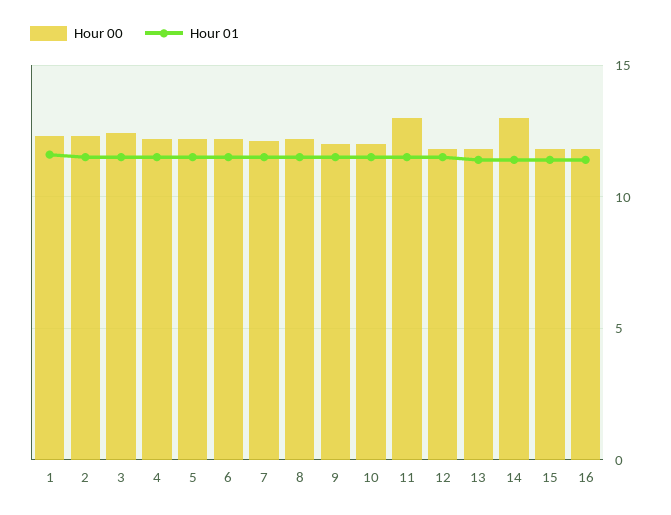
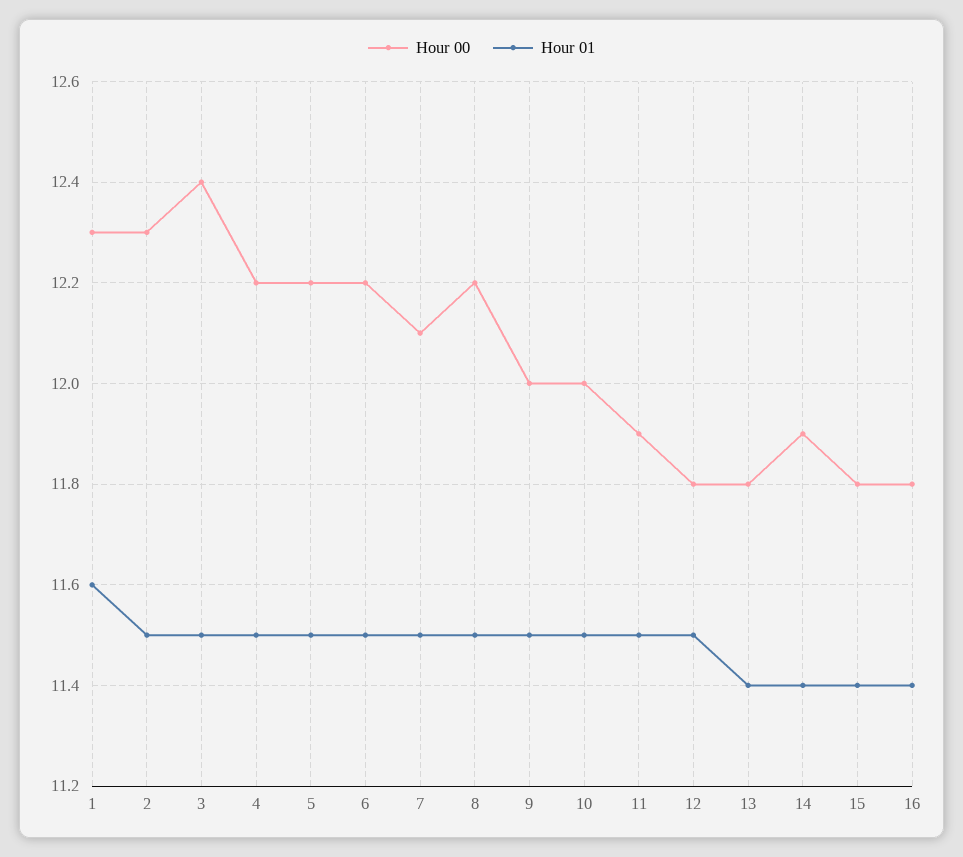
  {
    "Hour 00": {
      "1": 12.3,
      "2": 12.3,
      "3": 12.4,
      "4": 12.2,
      "5": 12.2,
      "6": 12.2,
      "7": 12.1,
      "8": 12.2,
      "9": 12,
      "10": 12,
-     "11": 13,
+     "11": 11.9,
      "12": 11.8,
      "13": 11.8,
-     "14": 13,
+     "14": 11.9,
      "15": 11.8,
      "16": 11.8
    },
    "Hour 01": {
      "1": 11.6,
      "2": 11.5,
      "3": 11.5,
      "4": 11.5,
      "5": 11.5,
      "6": 11.5,
      "7": 11.5,
      "8": 11.5,
      "9": 11.5,
      "10": 11.5,
      "11": 11.5,
      "12": 11.5,
      "13": 11.4,
      "14": 11.4,
      "15": 11.4,
      "16": 11.4
    }
  }

